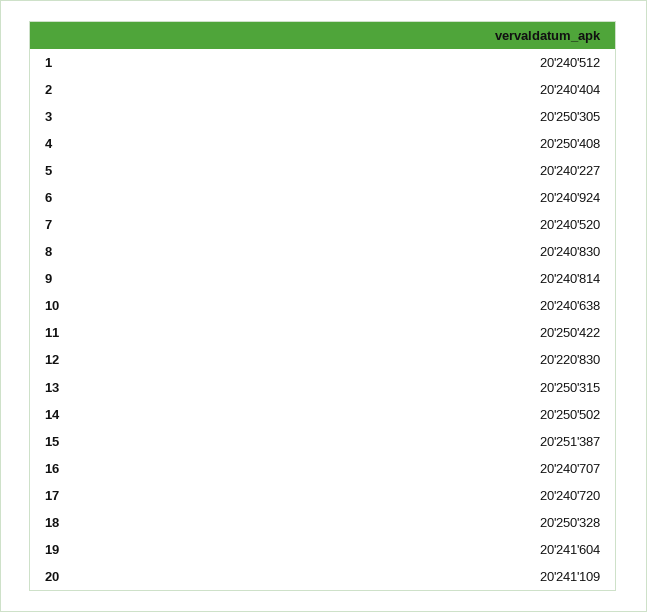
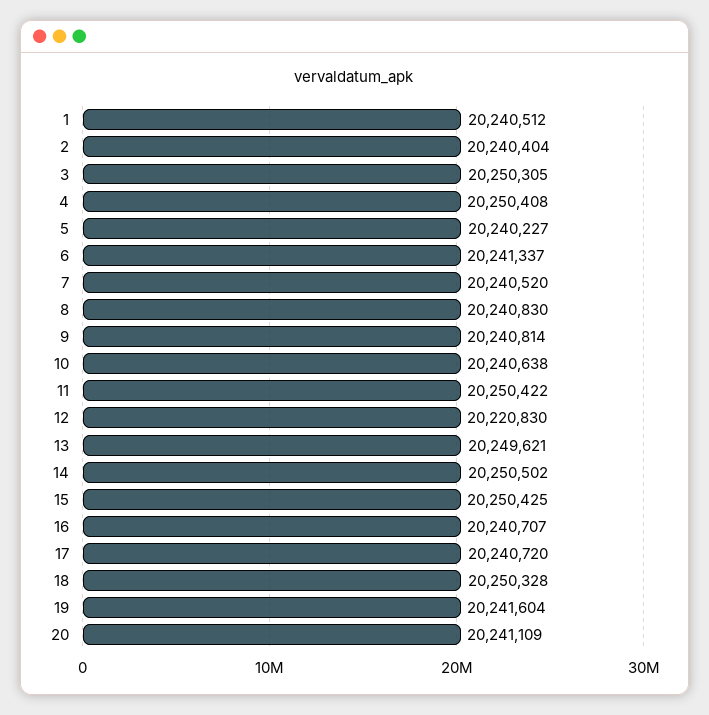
  {
    "1": 20240512,
    "2": 20240404,
    "3": 20250305,
    "4": 20250408,
    "5": 20240227,
-   "6": 20240924,
+   "6": 20241337,
    "7": 20240520,
    "8": 20240830,
    "9": 20240814,
    "10": 20240638,
    "11": 20250422,
    "12": 20220830,
-   "13": 20250315,
+   "13": 20249621,
    "14": 20250502,
-   "15": 20251387,
+   "15": 20250425,
    "16": 20240707,
    "17": 20240720,
    "18": 20250328,
    "19": 20241604,
    "20": 20241109
  }

